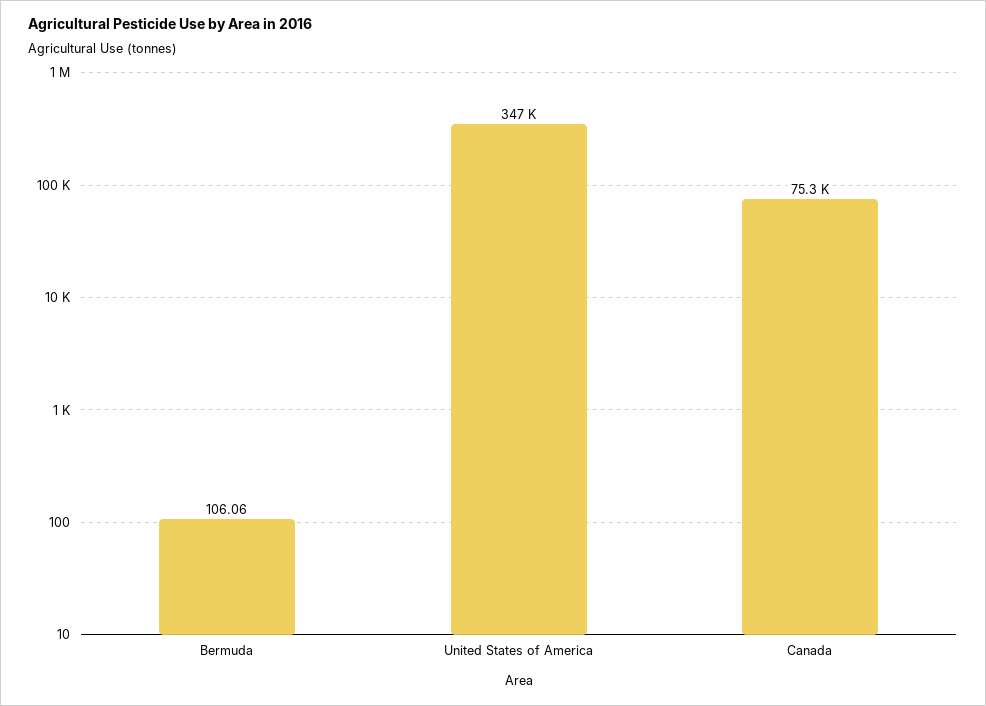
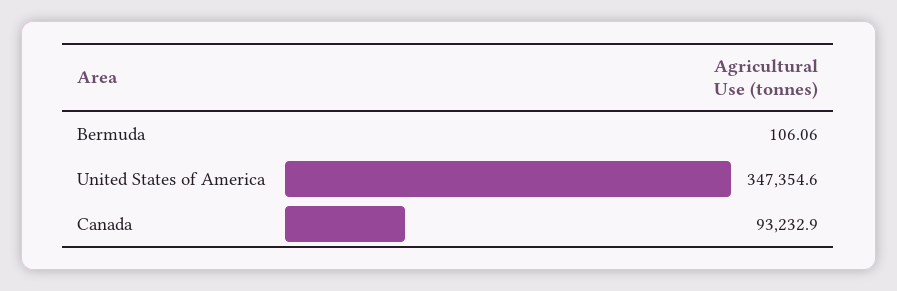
  {
    "Bermuda": 106.06,
    "United States of America": 347354.6,
-   "Canada": 75300
+   "Canada": 93232.9
  }

